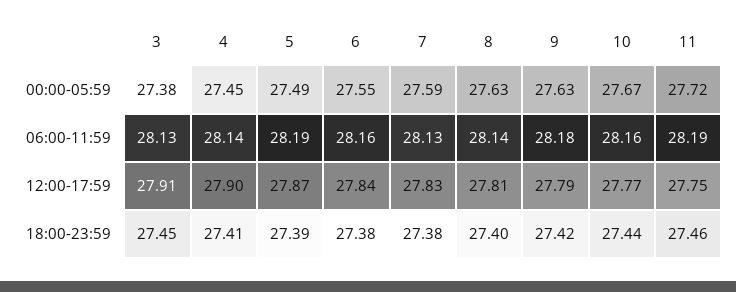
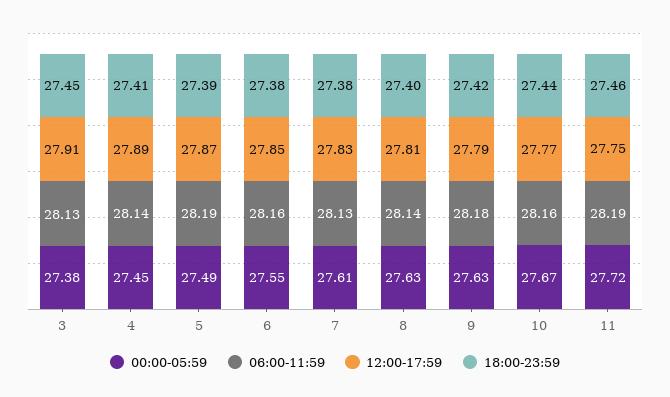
  {
    "00:00-05:59": {
      "3": 27.38,
      "4": 27.45,
      "5": 27.49,
      "6": 27.55,
-     "7": 27.59,
+     "7": 27.61,
      "8": 27.63,
      "9": 27.63,
      "10": 27.67,
      "11": 27.72
    },
    "06:00-11:59": {
      "3": 28.13,
      "4": 28.14,
      "5": 28.19,
      "6": 28.16,
      "7": 28.13,
      "8": 28.14,
      "9": 28.18,
      "10": 28.16,
      "11": 28.19
    },
    "12:00-17:59": {
      "3": 27.91,
-     "4": 27.9,
+     "4": 27.89,
      "5": 27.87,
-     "6": 27.84,
+     "6": 27.85,
      "7": 27.83,
      "8": 27.81,
      "9": 27.79,
      "10": 27.77,
      "11": 27.75
    },
    "18:00-23:59": {
      "3": 27.45,
      "4": 27.41,
      "5": 27.39,
      "6": 27.38,
      "7": 27.38,
      "8": 27.4,
      "9": 27.42,
      "10": 27.44,
      "11": 27.46
    }
  }

